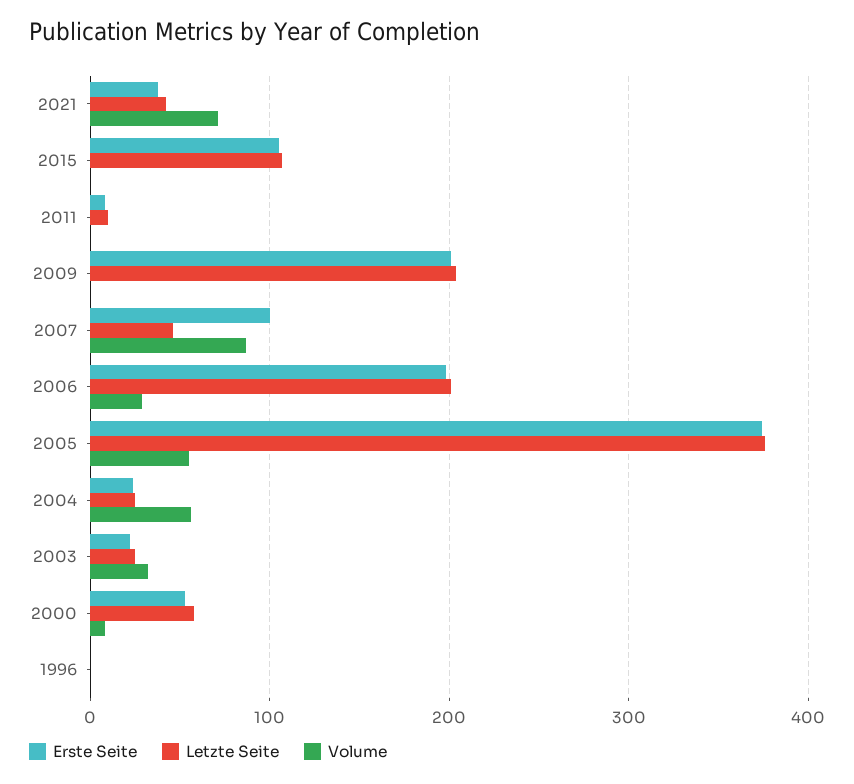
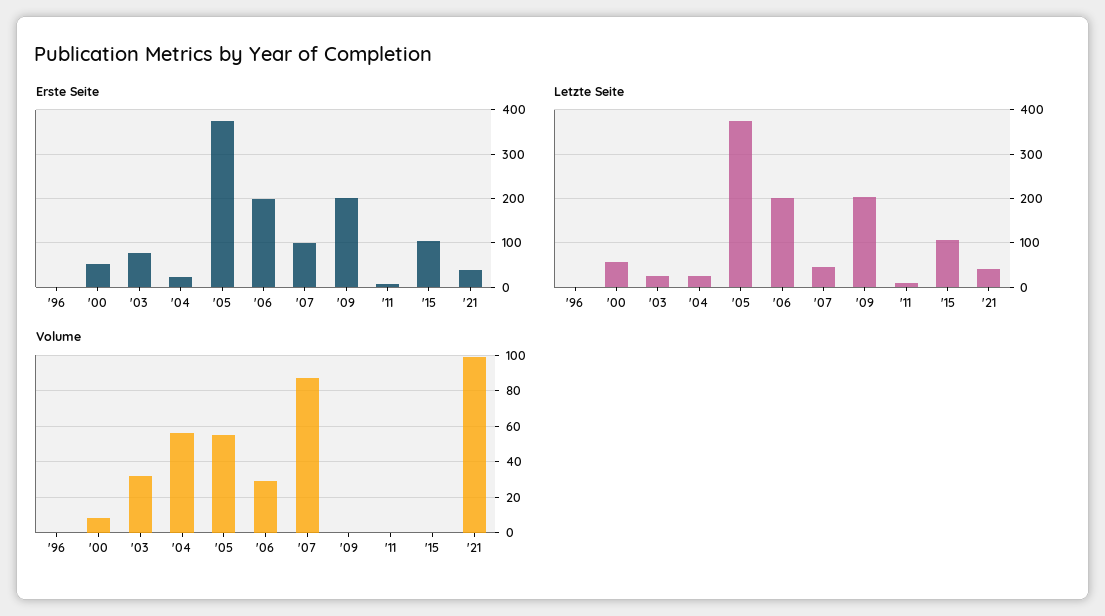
  {
    "Erste Seite": {
      "2021": 40,
      "2015": 110,
      "2011": 10,
      "2009": 200,
      "2007": 100,
      "2006": 200,
      "2005": 370,
      "2004": 20,
-     "2003": 20,
+     "2003": 80,
      "2000": 50,
      "1996": 0
    },
    "Letzte Seite": {
      "2021": 40,
      "2015": 110,
      "2011": 10,
      "2009": 200,
      "2007": 50,
      "2006": 200,
      "2005": 380,
      "2004": 30,
      "2003": 30,
      "2000": 60,
      "1996": 0
    },
    "Volume": {
-     "2021": 70,
+     "2021": 100,
      "2015": 0,
      "2011": 0,
      "2009": 0,
      "2007": 85,
      "2006": 30,
      "2005": 55,
      "2004": 55,
      "2003": 30,
      "2000": 10,
      "1996": 0
    }
  }

